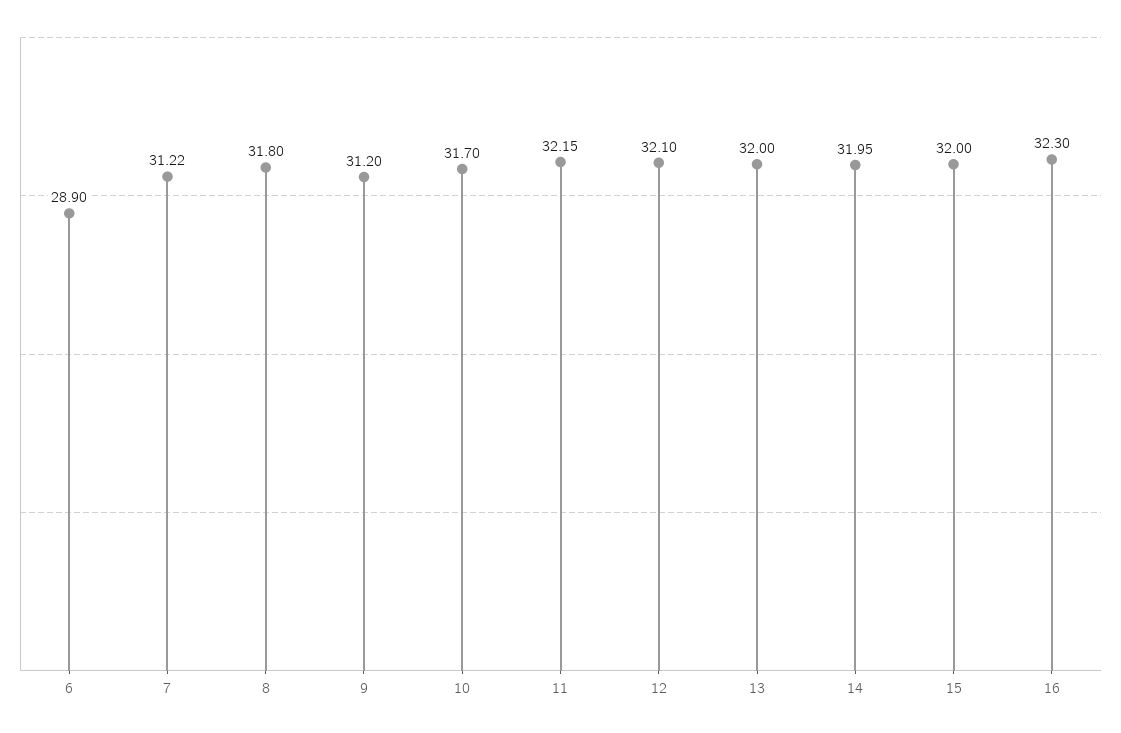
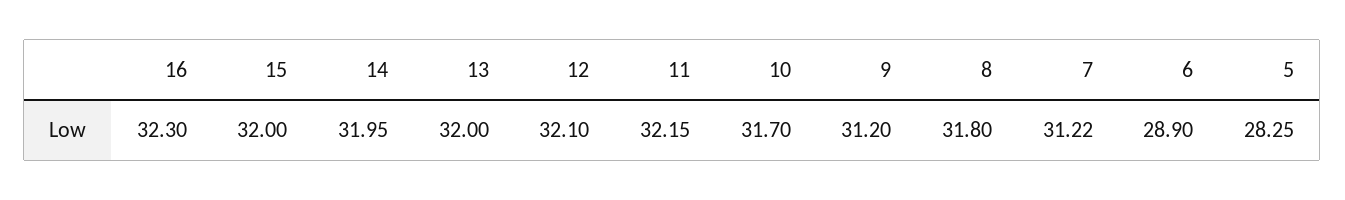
  {
    "6": 28.9,
    "7": 31.22,
    "8": 31.8,
    "9": 31.2,
    "10": 31.7,
    "11": 32.15,
    "12": 32.1,
    "13": 32,
    "14": 31.95,
    "15": 32,
-   "16": 32.3
+   "16": 32.3,
+   "5": 28.25
  }

